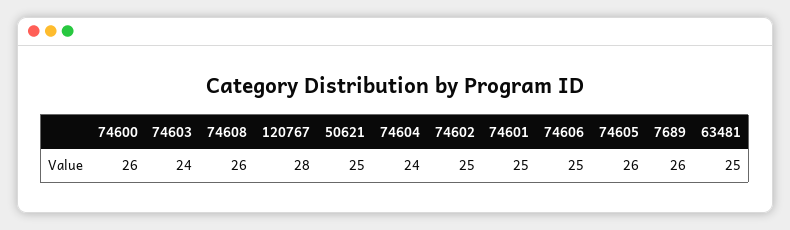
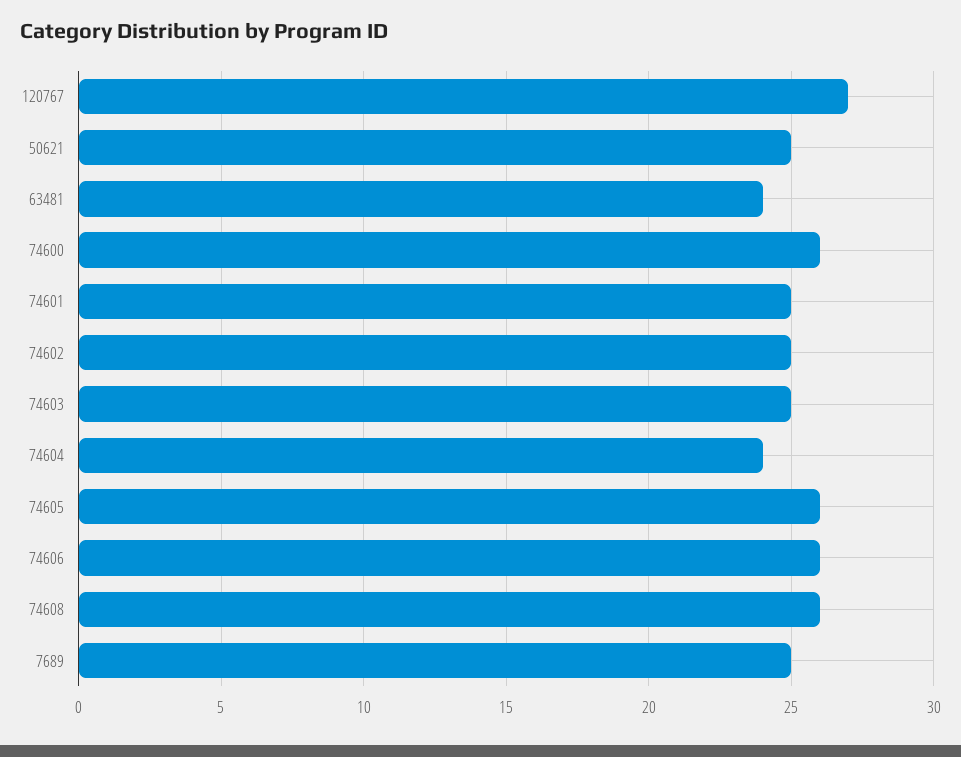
  {
    "74600": 26,
-   "74603": 24,
+   "74603": 25,
    "74608": 26,
-   "120767": 28,
+   "120767": 27,
    "50621": 25,
    "74604": 24,
    "74602": 25,
    "74601": 25,
-   "74606": 25,
+   "74606": 26,
    "74605": 26,
-   "7689": 26,
+   "7689": 25,
-   "63481": 25
+   "63481": 24
  }

